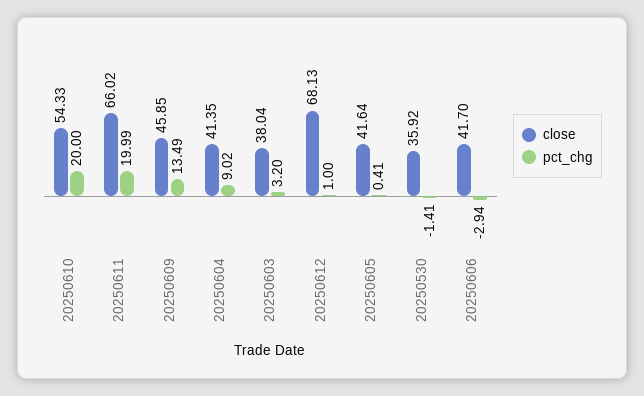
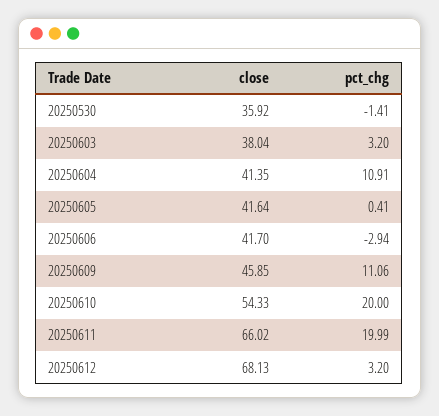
  {
    "close": {
      "20250610": 54.33,
      "20250611": 66.02,
      "20250609": 45.85,
      "20250604": 41.35,
      "20250603": 38.04,
      "20250612": 68.13,
      "20250605": 41.64,
      "20250530": 35.92,
      "20250606": 41.7
    },
    "pct_chg": {
      "20250610": 20,
      "20250611": 19.99,
-     "20250609": 13.49,
+     "20250609": 11.06,
-     "20250604": 9.02,
+     "20250604": 10.91,
      "20250603": 3.2,
-     "20250612": 1,
+     "20250612": 3.2,
      "20250605": 0.41,
      "20250530": -1.41,
      "20250606": -2.94
    }
  }

